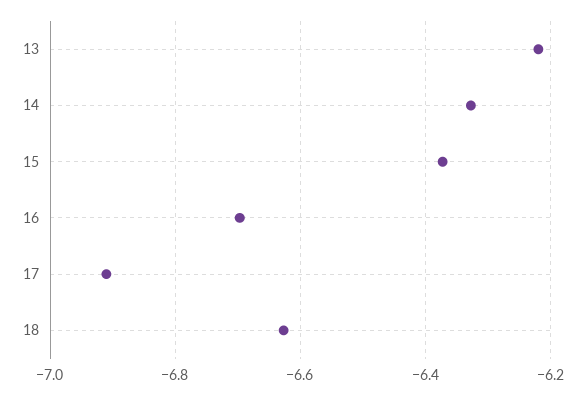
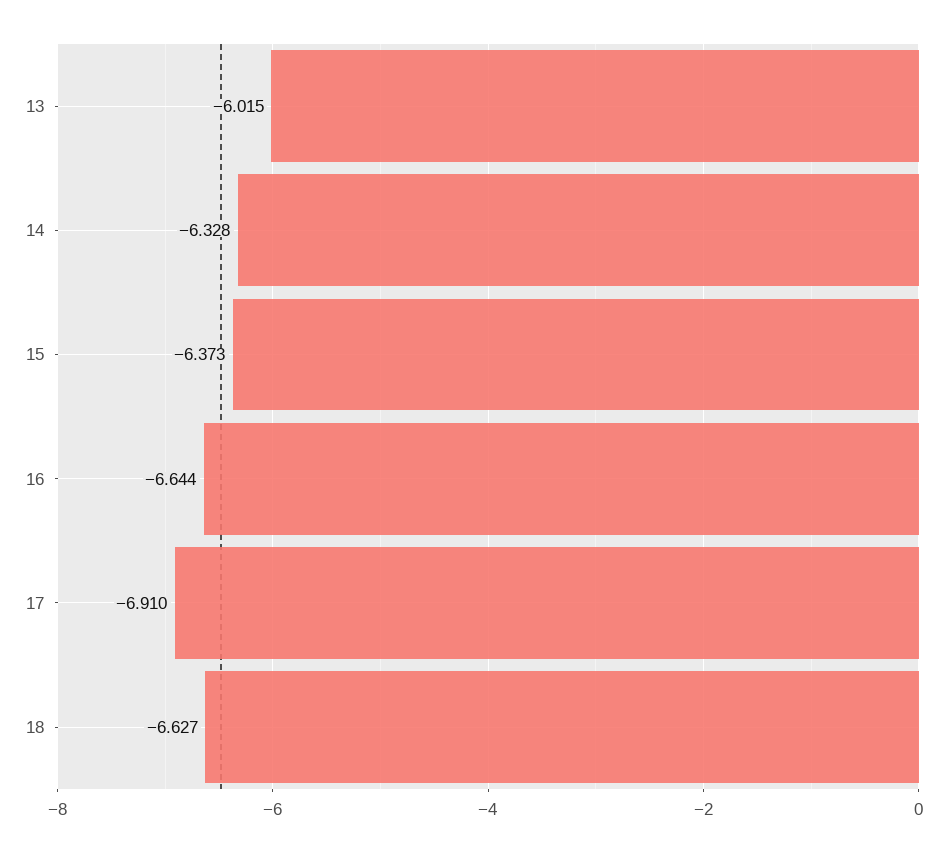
  {
-   "13": -6.22,
+   "13": -6.015,
    "14": -6.328,
    "15": -6.373,
-   "16": -6.7,
+   "16": -6.644,
    "17": -6.91,
    "18": -6.627
  }

